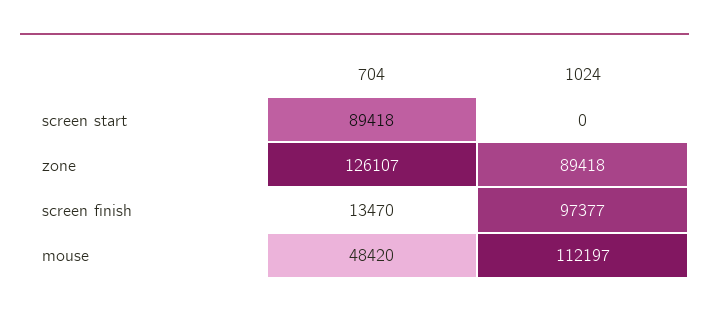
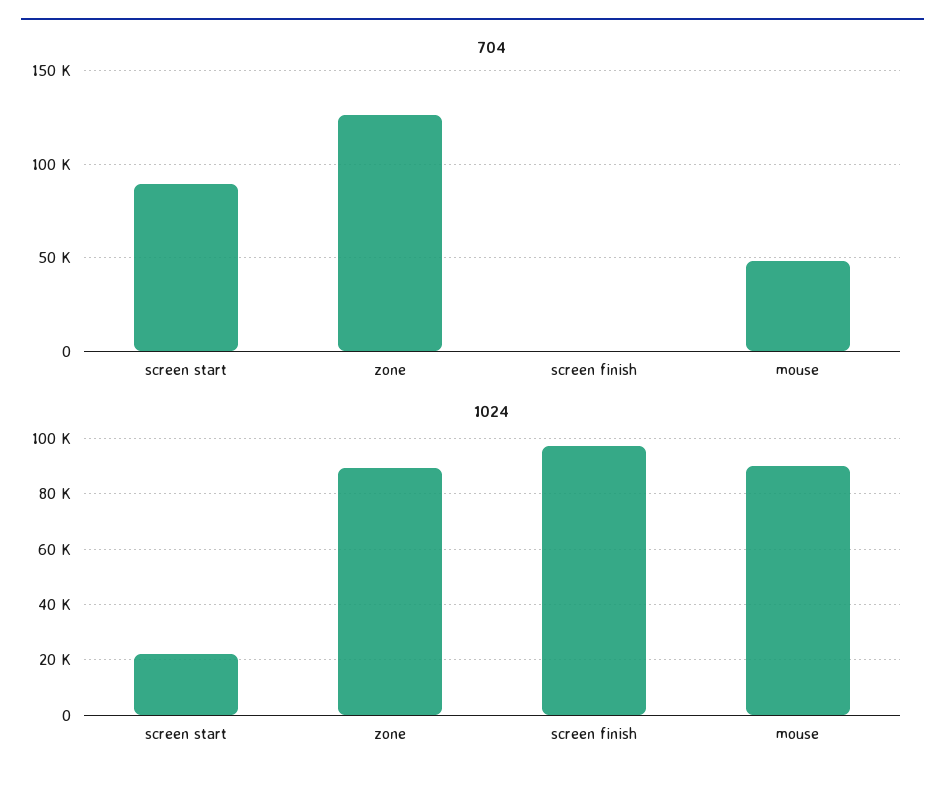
  {
    "704": {
      "screen start": 89418,
      "zone": 126107,
-     "screen finish": 13470,
+     "screen finish": 0,
      "mouse": 48420
    },
    "1024": {
-     "screen start": 0,
+     "screen start": 22500,
      "zone": 89418,
      "screen finish": 97377,
-     "mouse": 112197
+     "mouse": 90000
    }
  }

